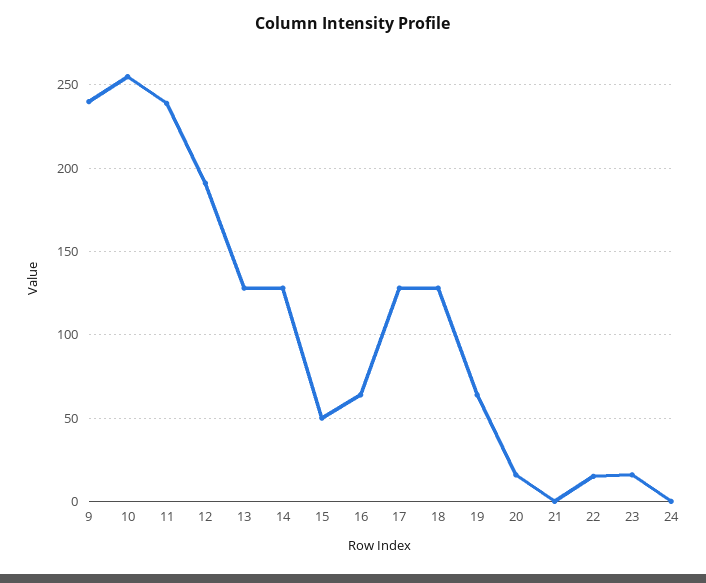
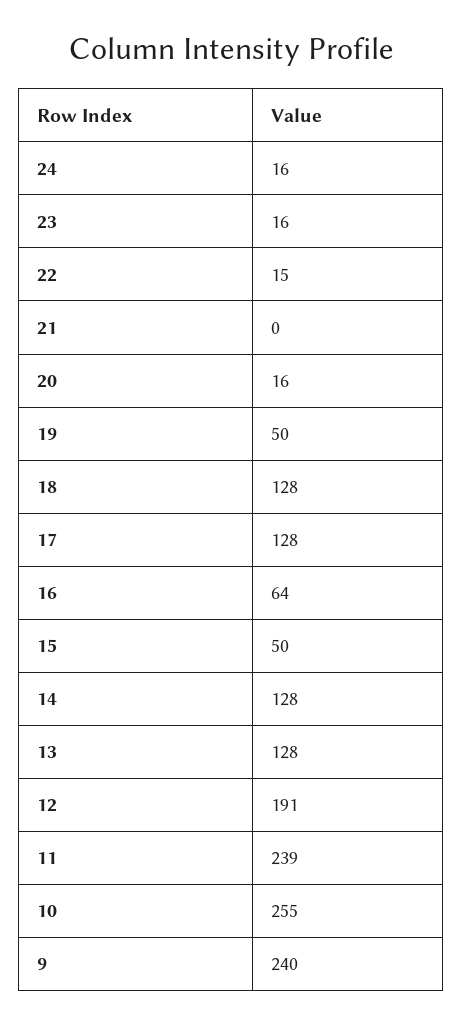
  {
    "9": 240,
    "10": 255,
    "11": 239,
    "12": 191,
    "13": 128,
    "14": 128,
    "15": 50,
    "16": 64,
    "17": 128,
    "18": 128,
-   "19": 65,
+   "19": 50,
    "20": 16,
    "21": 0,
    "22": 15,
    "23": 16,
-   "24": 0
+   "24": 16
  }

